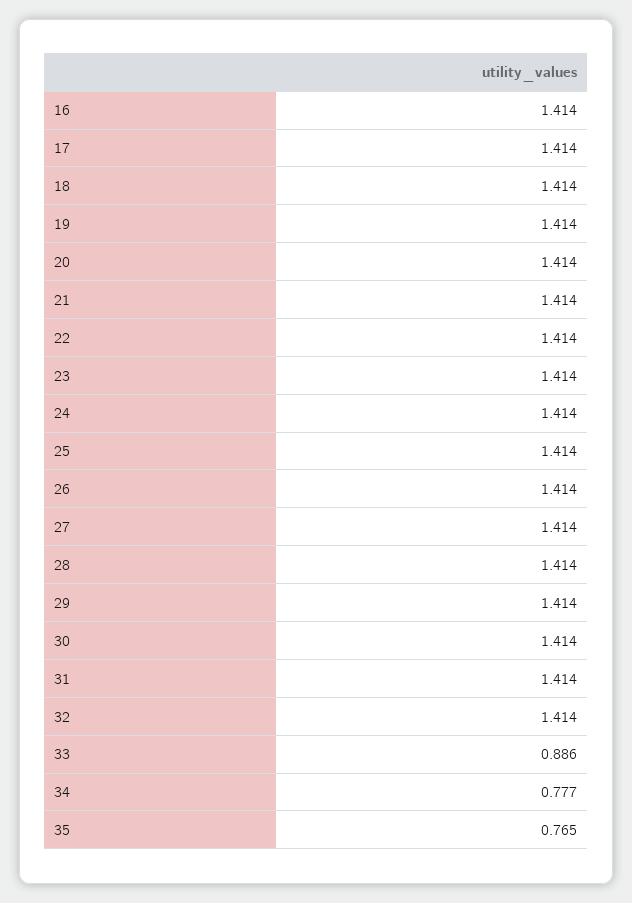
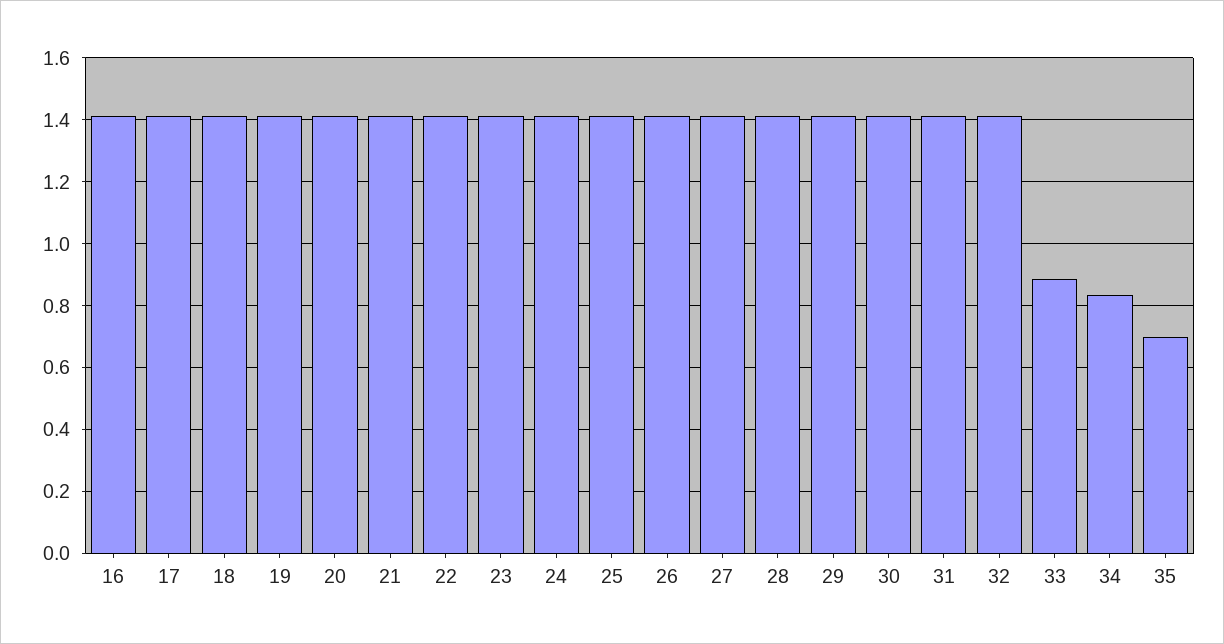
  {
    "16": 1.414,
    "17": 1.414,
    "18": 1.414,
    "19": 1.414,
    "20": 1.414,
    "21": 1.414,
    "22": 1.414,
    "23": 1.414,
    "24": 1.414,
    "25": 1.414,
    "26": 1.414,
    "27": 1.414,
    "28": 1.414,
    "29": 1.414,
    "30": 1.414,
    "31": 1.414,
    "32": 1.414,
    "33": 0.886,
-   "34": 0.777,
+   "34": 0.84,
-   "35": 0.765
+   "35": 0.7
  }

